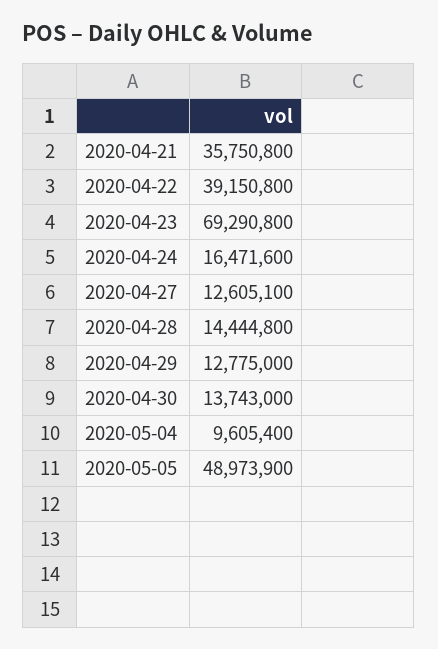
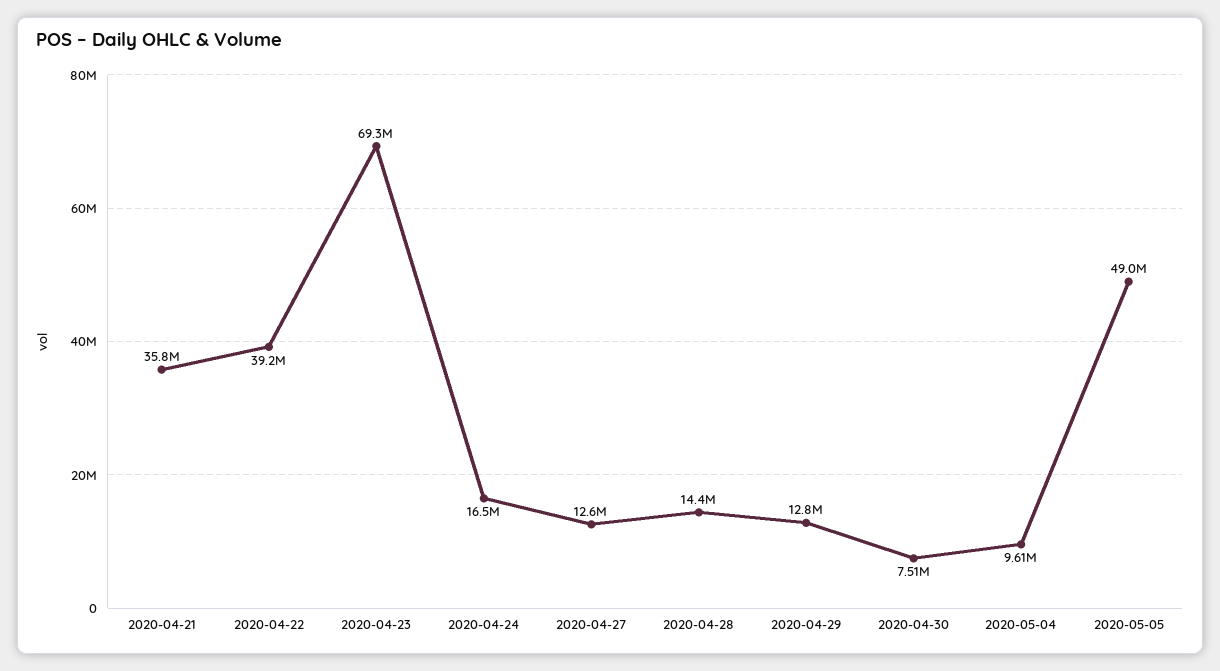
  {
    "2020-04-21": 35750800,
    "2020-04-22": 39150800,
    "2020-04-23": 69290800,
    "2020-04-24": 16471600,
    "2020-04-27": 12605100,
    "2020-04-28": 14444800,
    "2020-04-29": 12775000,
-   "2020-04-30": 13743000,
+   "2020-04-30": 7510000,
    "2020-05-04": 9605400,
    "2020-05-05": 48973900
  }

